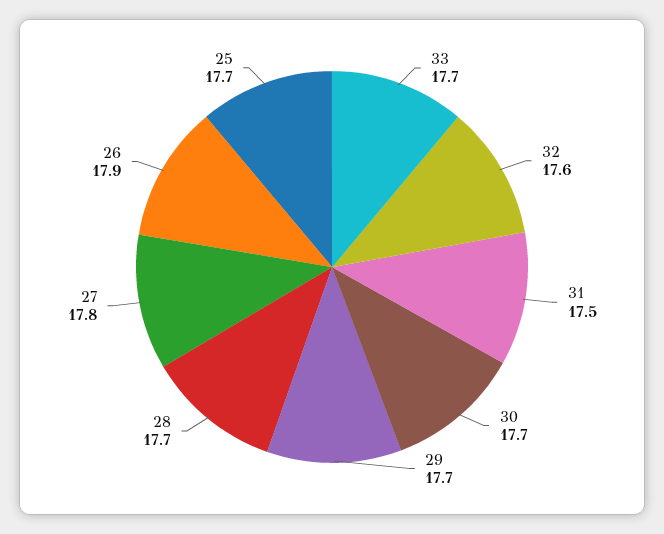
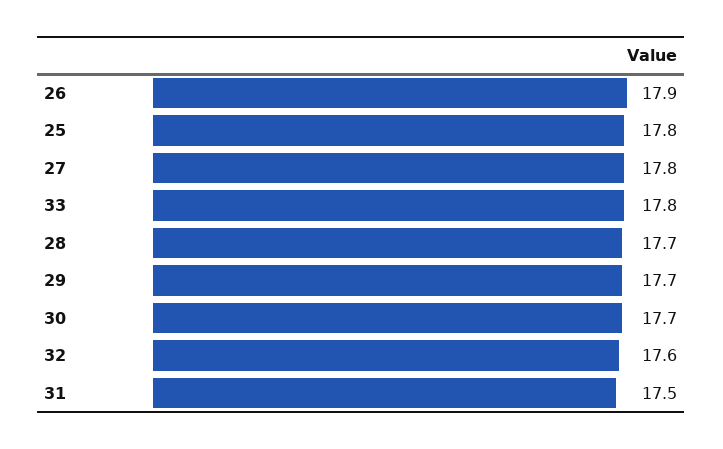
  {
-   "33": 17.7,
+   "33": 17.8,
    "32": 17.6,
    "31": 17.5,
    "30": 17.7,
    "29": 17.7,
    "28": 17.7,
    "27": 17.8,
    "26": 17.9,
-   "25": 17.7
+   "25": 17.8
  }

